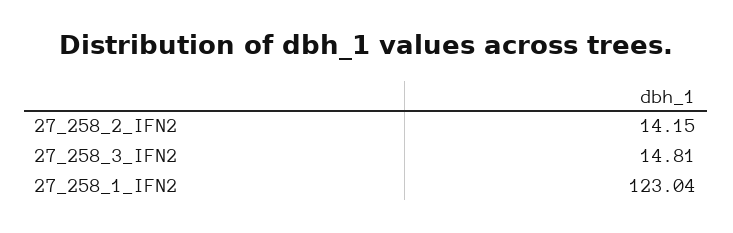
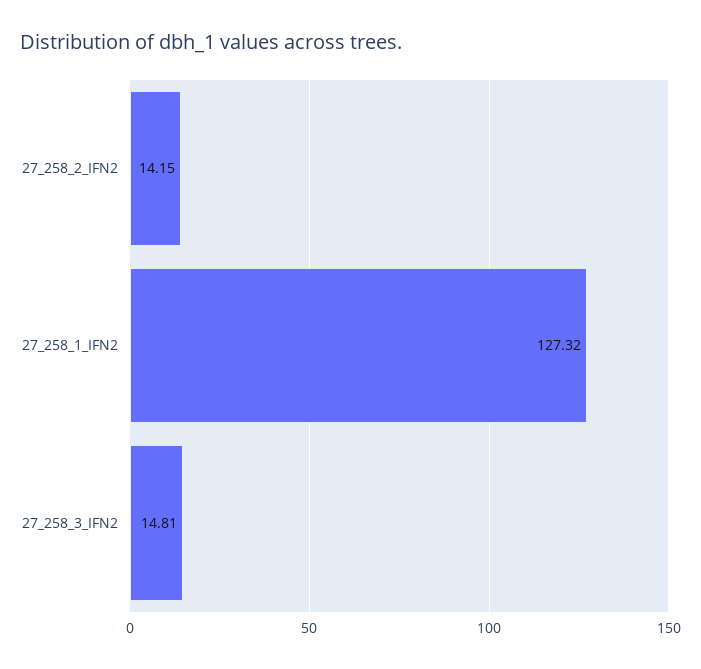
  {
    "27_258_2_IFN2": 14.15,
    "27_258_3_IFN2": 14.81,
-   "27_258_1_IFN2": 123.04
+   "27_258_1_IFN2": 127.32
  }

